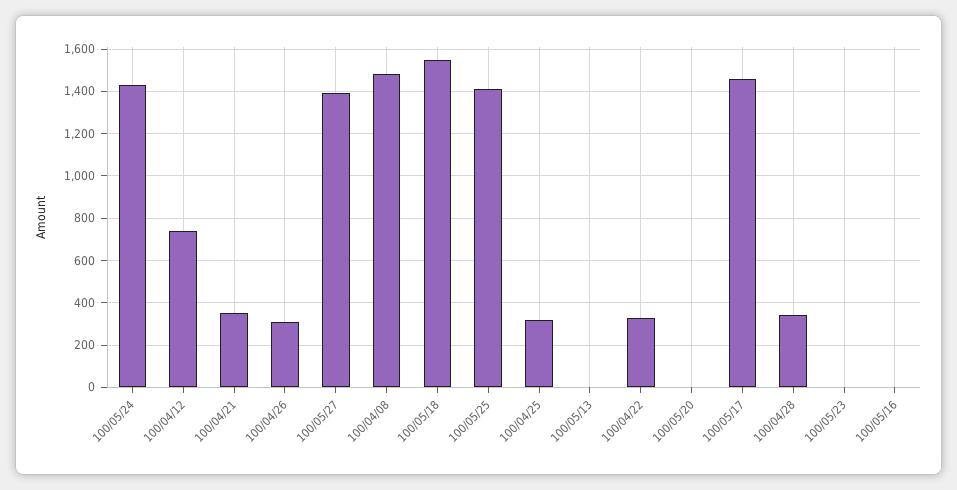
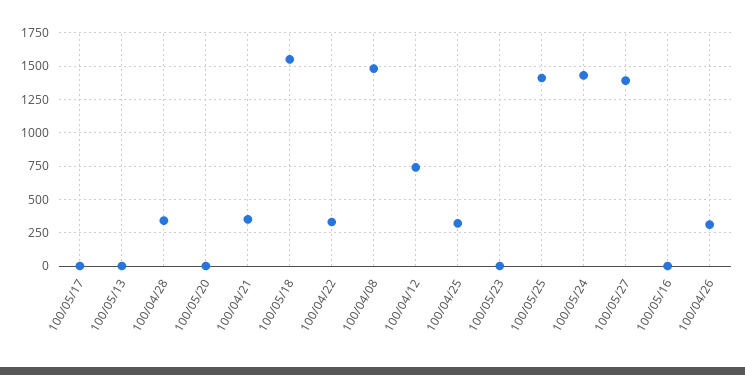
  {
    "100/05/24": 1450,
    "100/04/12": 750,
    "100/04/21": 350,
    "100/04/26": 300,
    "100/05/27": 1400,
    "100/04/08": 1500,
    "100/05/18": 1550,
    "100/05/25": 1400,
    "100/04/25": 300,
    "100/05/13": 0,
    "100/04/22": 350,
    "100/05/20": 0,
-   "100/05/17": 1450,
+   "100/05/17": 0,
    "100/04/28": 350,
    "100/05/23": 0,
    "100/05/16": 0
  }

